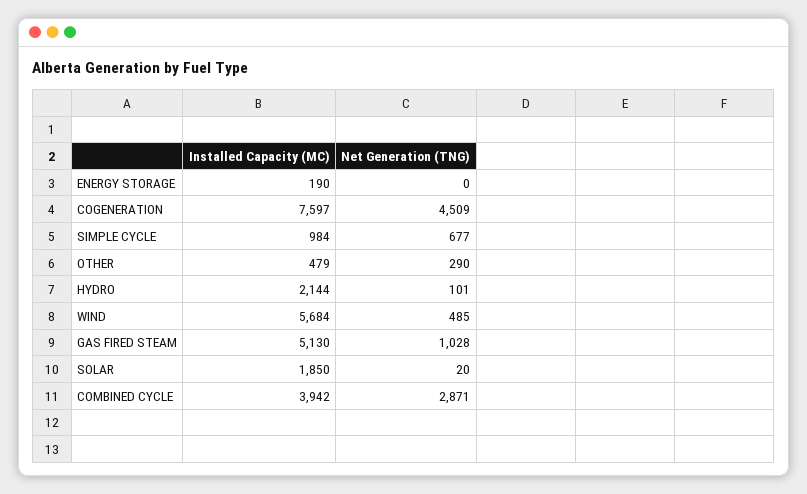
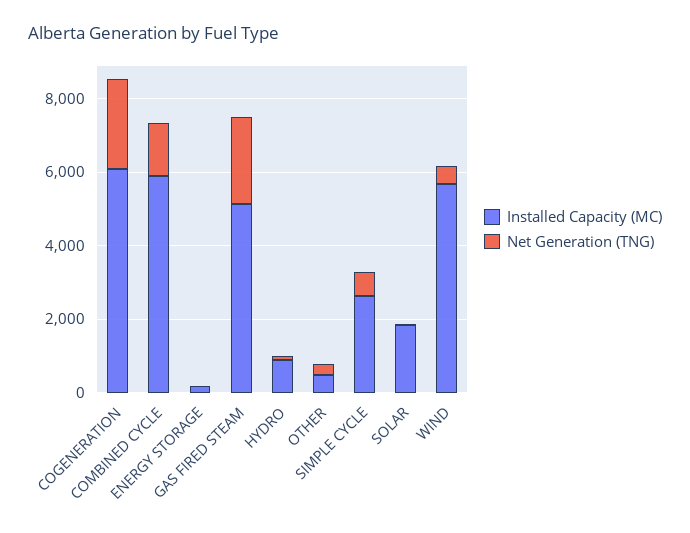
  {
    "Installed Capacity (MC)": {
      "ENERGY STORAGE": 190,
-     "COGENERATION": 7597,
+     "COGENERATION": 6000,
-     "SIMPLE CYCLE": 984,
+     "SIMPLE CYCLE": 2500,
      "OTHER": 479,
-     "HYDRO": 2144,
+     "HYDRO": 1000,
      "WIND": 5684,
      "GAS FIRED STEAM": 5130,
      "SOLAR": 1850,
-     "COMBINED CYCLE": 3942
+     "COMBINED CYCLE": 6000
    },
    "Net Generation (TNG)": {
      "ENERGY STORAGE": 0,
-     "COGENERATION": 4509,
+     "COGENERATION": 2500,
      "SIMPLE CYCLE": 677,
      "OTHER": 290,
      "HYDRO": 101,
      "WIND": 485,
-     "GAS FIRED STEAM": 1028,
+     "GAS FIRED STEAM": 2500,
      "SOLAR": 20,
-     "COMBINED CYCLE": 2871
+     "COMBINED CYCLE": 1500
    }
  }

